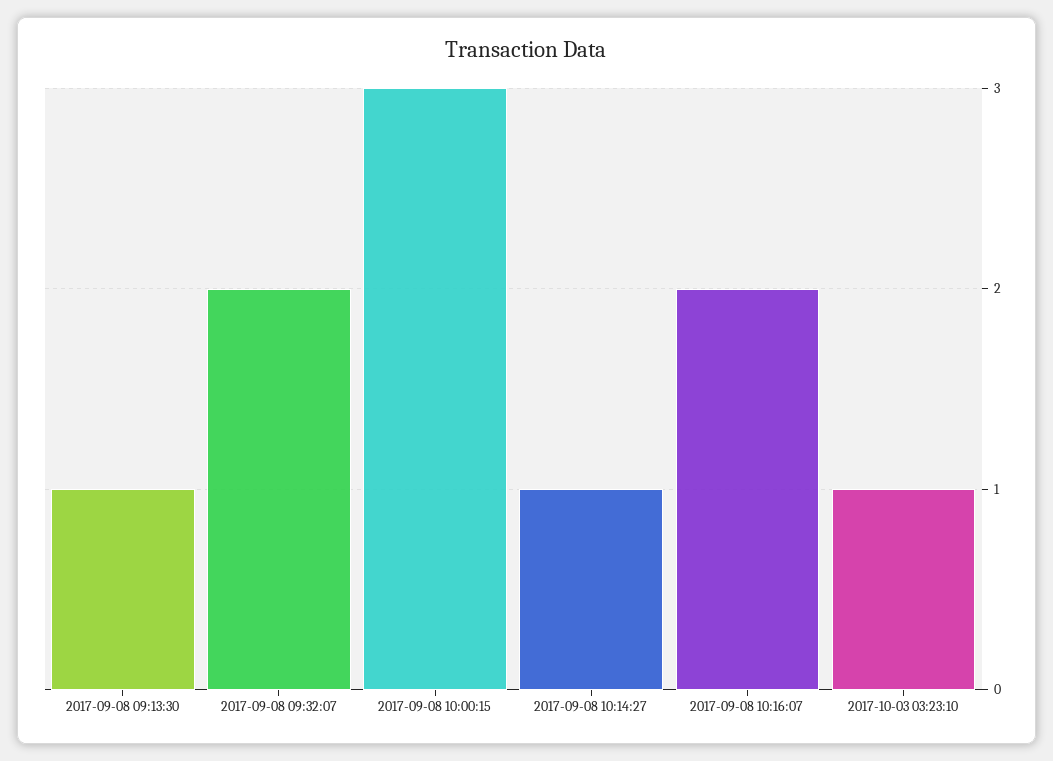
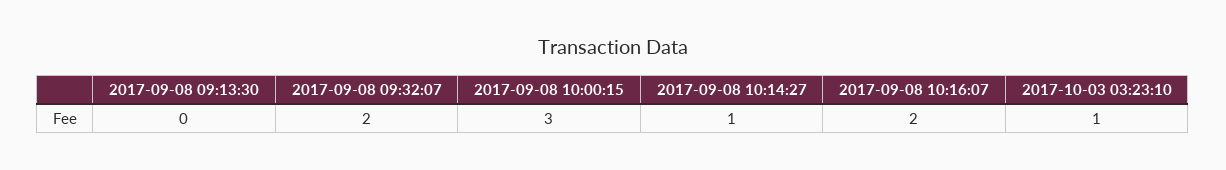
  {
-   "2017-09-08 09:13:30": 1,
+   "2017-09-08 09:13:30": 0,
    "2017-09-08 09:32:07": 2,
    "2017-09-08 10:00:15": 3,
    "2017-09-08 10:14:27": 1,
    "2017-09-08 10:16:07": 2,
    "2017-10-03 03:23:10": 1
  }

